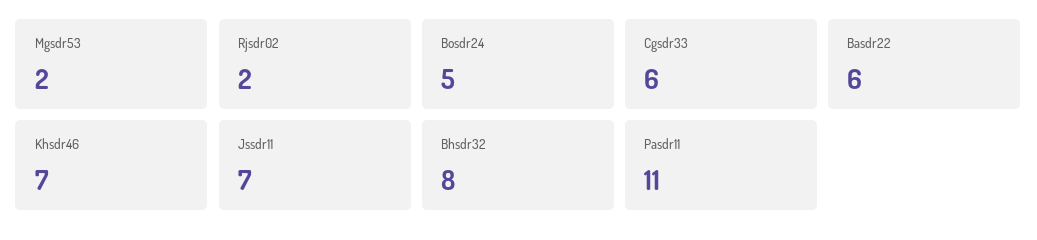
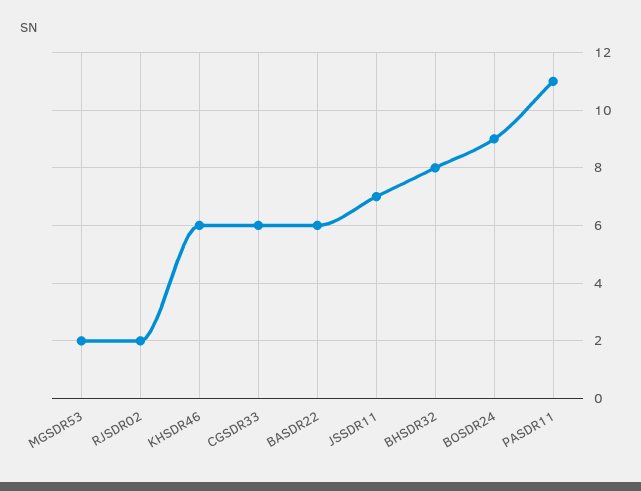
  {
    "Mgsdr53": 2,
    "Rjsdr02": 2,
-   "Bosdr24": 5,
+   "Bosdr24": 9,
    "Cgsdr33": 6,
    "Basdr22": 6,
-   "Khsdr46": 7,
+   "Khsdr46": 6,
    "Jssdr11": 7,
    "Bhsdr32": 8,
    "Pasdr11": 11
  }

